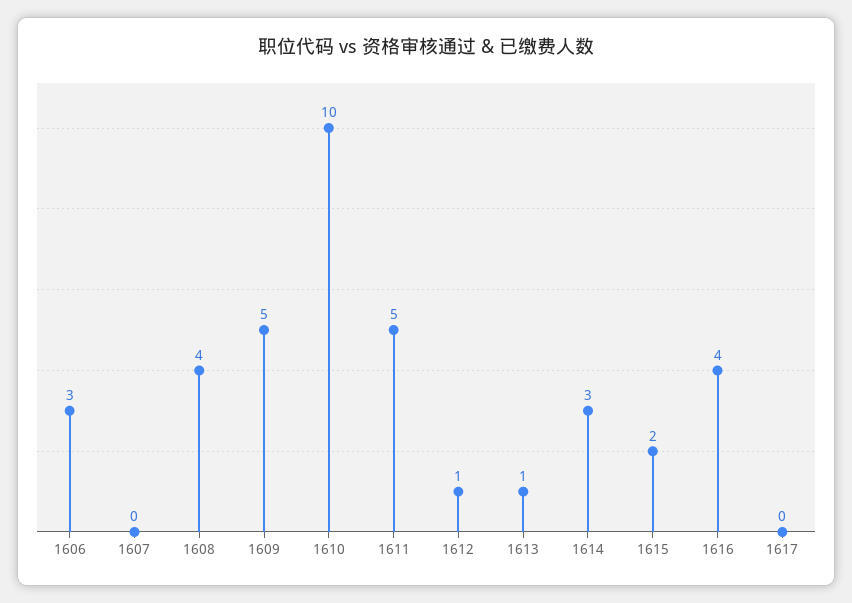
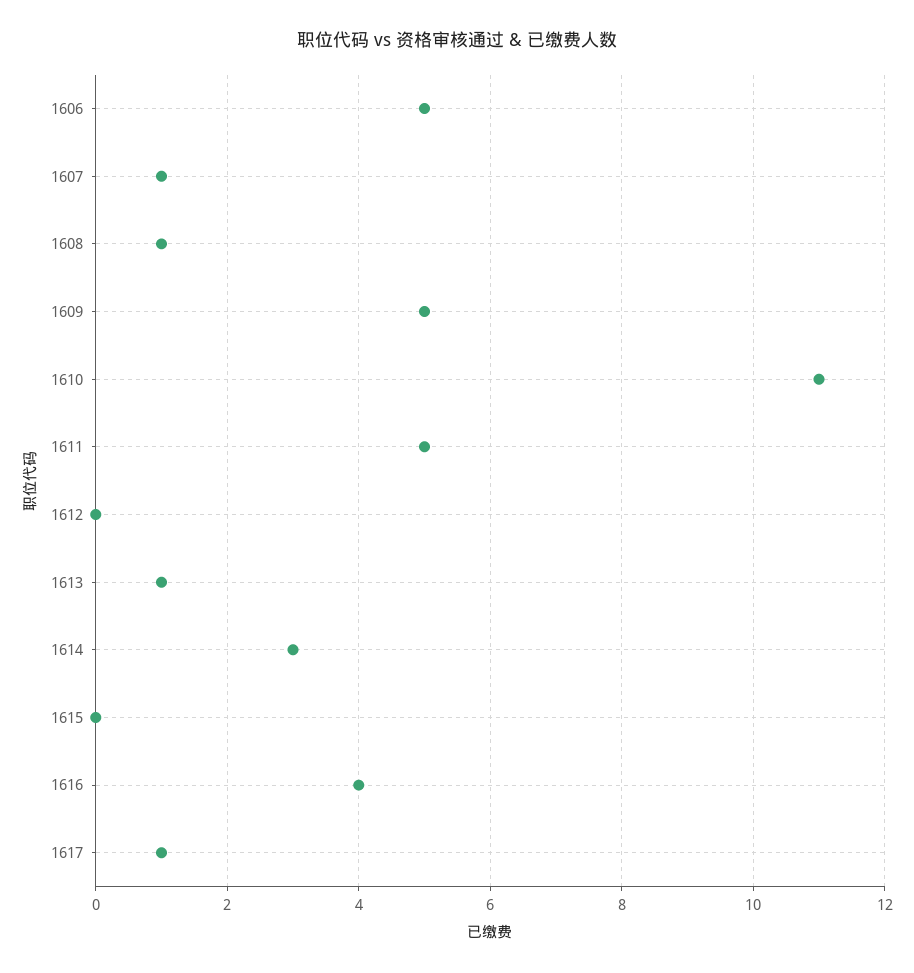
  {
-   "1606": 3,
+   "1606": 5,
-   "1607": 0,
+   "1607": 1,
-   "1608": 4,
+   "1608": 1,
    "1609": 5,
-   "1610": 10,
+   "1610": 11,
    "1611": 5,
-   "1612": 1,
+   "1612": 0,
    "1613": 1,
    "1614": 3,
-   "1615": 2,
+   "1615": 0,
    "1616": 4,
-   "1617": 0
+   "1617": 1
  }

